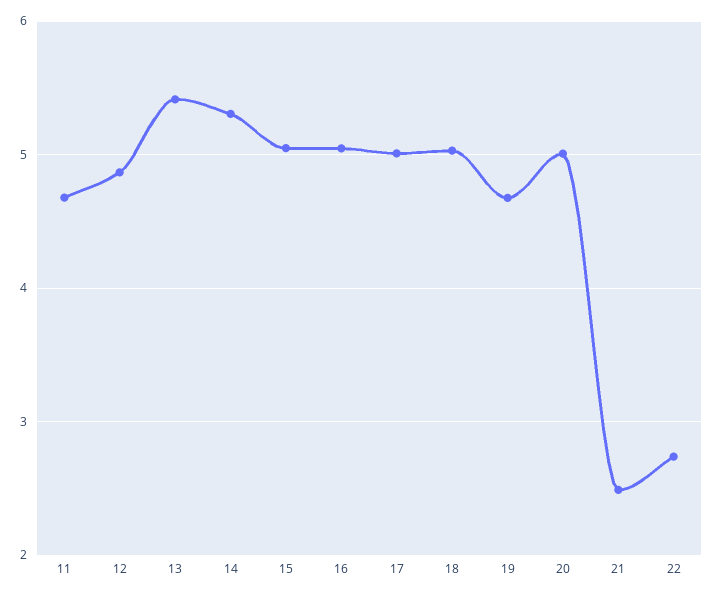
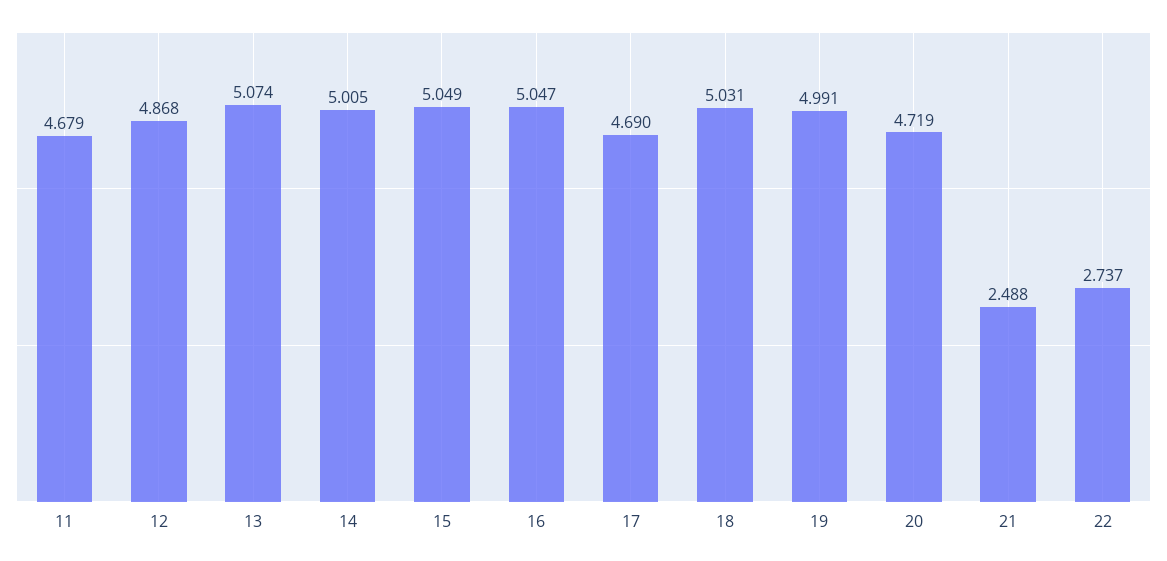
  {
    "11": 4.679,
    "12": 4.868,
-   "13": 5.4,
+   "13": 5.074,
-   "14": 5.3,
+   "14": 5.005,
    "15": 5.049,
    "16": 5.047,
-   "17": 5,
+   "17": 4.69,
    "18": 5.031,
-   "19": 4.7,
+   "19": 4.991,
-   "20": 5,
+   "20": 4.719,
    "21": 2.488,
    "22": 2.737
  }

